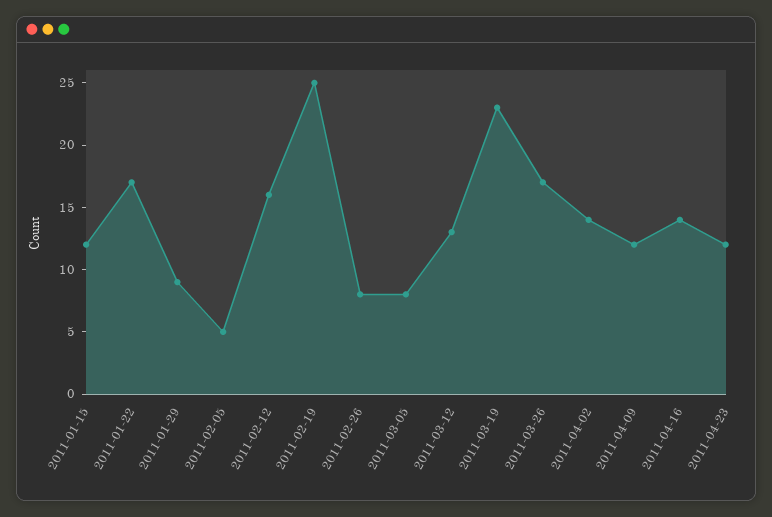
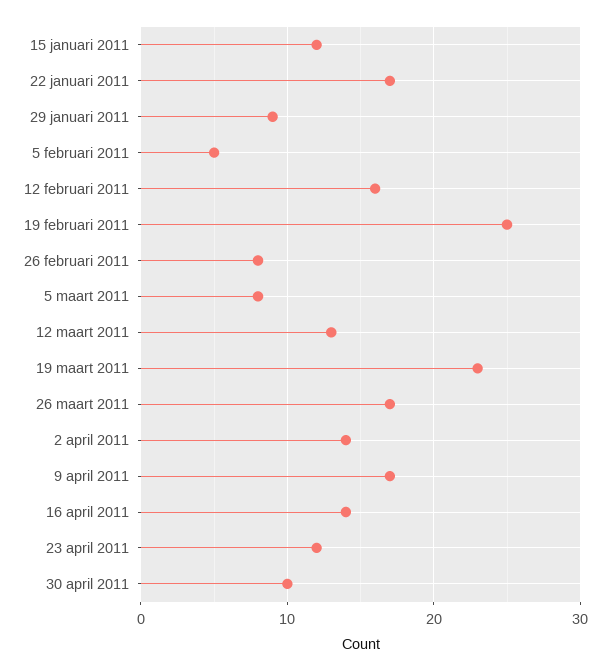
  {
    "2011-01-15": 12,
    "2011-01-22": 17,
    "2011-01-29": 9,
    "2011-02-05": 5,
    "2011-02-12": 16,
    "2011-02-19": 25,
    "2011-02-26": 8,
    "2011-03-05": 8,
    "2011-03-12": 13,
    "2011-03-19": 23,
    "2011-03-26": 17,
    "2011-04-02": 14,
-   "2011-04-09": 12,
+   "2011-04-09": 17,
    "2011-04-16": 14,
-   "2011-04-23": 12
+   "2011-04-23": 12,
+   "30 april 2011": 10
  }

